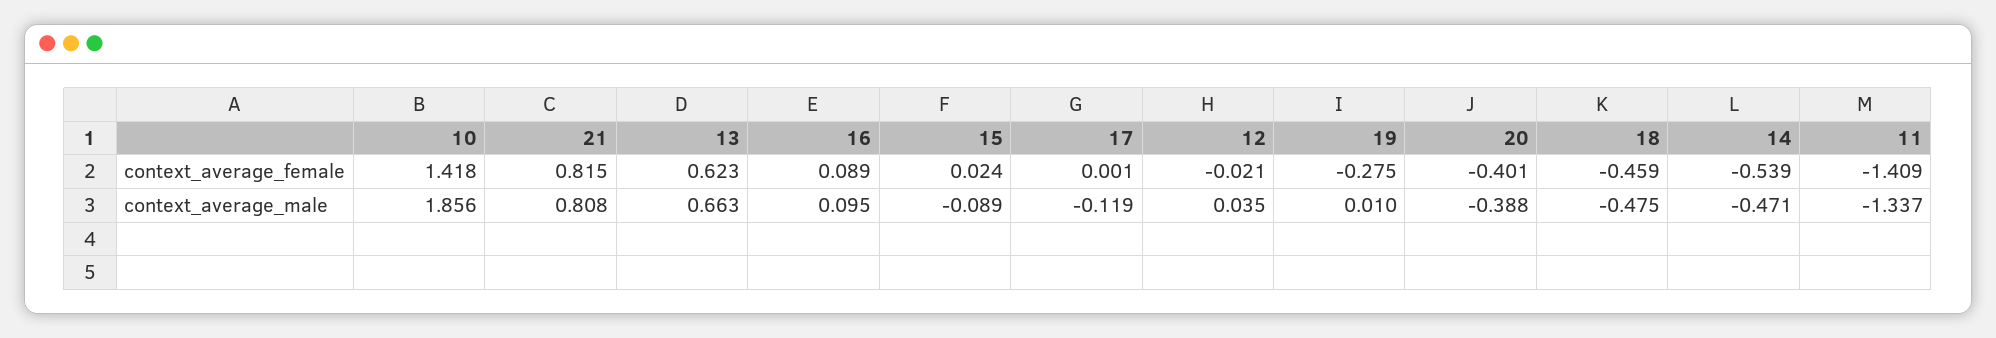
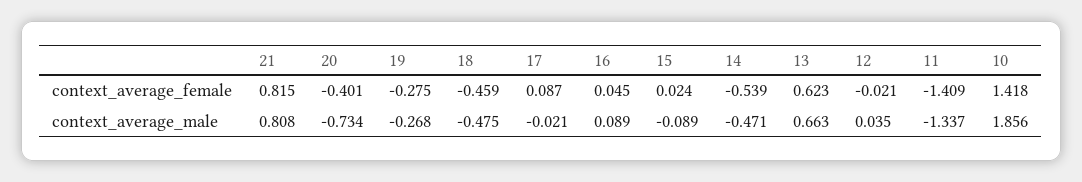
  {
    "10": {
      "context_average_female": 1.418,
      "context_average_male": 1.856
    },
    "21": {
      "context_average_female": 0.815,
      "context_average_male": 0.808
    },
    "13": {
      "context_average_female": 0.623,
      "context_average_male": 0.663
    },
    "16": {
-     "context_average_female": 0.089,
+     "context_average_female": 0.045,
-     "context_average_male": 0.095
+     "context_average_male": 0.089
    },
    "15": {
      "context_average_female": 0.024,
      "context_average_male": -0.089
    },
    "17": {
-     "context_average_female": 0.001,
+     "context_average_female": 0.087,
-     "context_average_male": -0.119
+     "context_average_male": -0.021
    },
    "12": {
      "context_average_female": -0.021,
      "context_average_male": 0.035
    },
    "19": {
      "context_average_female": -0.275,
-     "context_average_male": 0.01
+     "context_average_male": -0.268
    },
    "20": {
      "context_average_female": -0.401,
-     "context_average_male": -0.388
+     "context_average_male": -0.734
    },
    "18": {
      "context_average_female": -0.459,
      "context_average_male": -0.475
    },
    "14": {
      "context_average_female": -0.539,
      "context_average_male": -0.471
    },
    "11": {
      "context_average_female": -1.409,
      "context_average_male": -1.337
    }
  }

